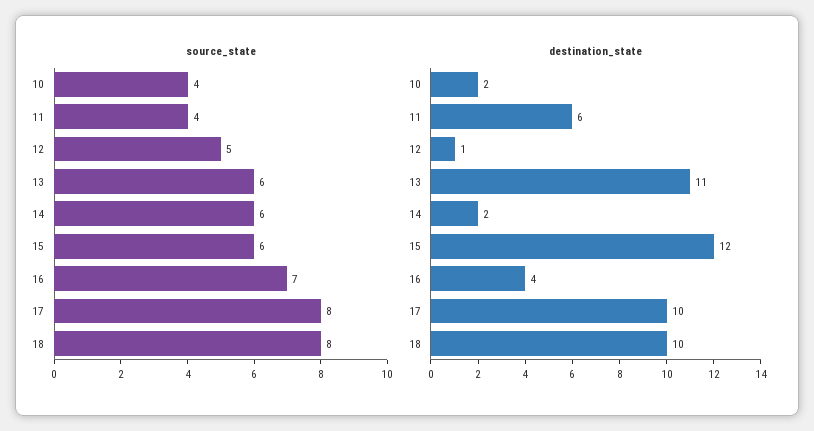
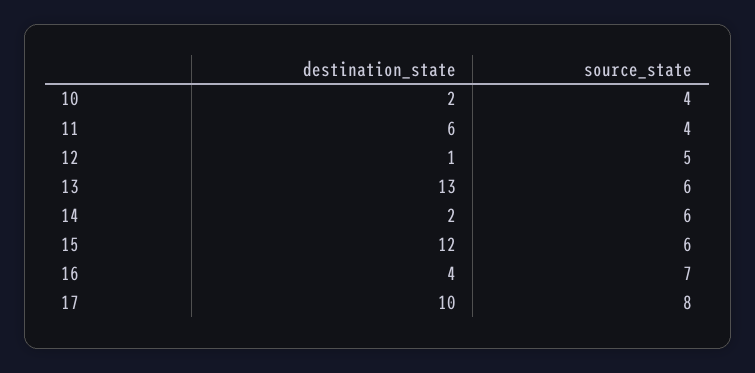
  {
    "source_state": {
      "10": 4,
      "11": 4,
      "12": 5,
      "13": 6,
      "14": 6,
      "15": 6,
      "16": 7,
-     "17": 8,
+     "17": 8
-     "18": 8
    },
    "destination_state": {
      "10": 2,
      "11": 6,
      "12": 1,
-     "13": 11,
+     "13": 13,
      "14": 2,
      "15": 12,
      "16": 4,
-     "17": 10,
+     "17": 10
-     "18": 10
    }
  }

